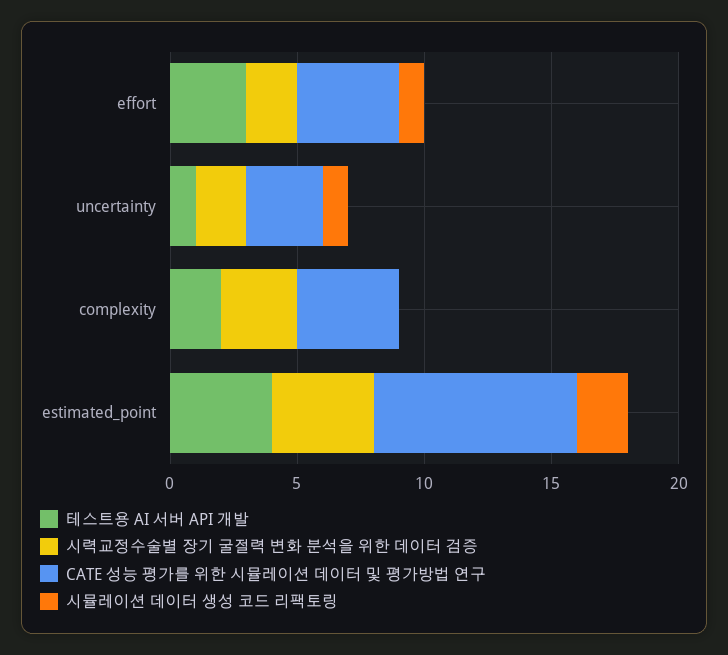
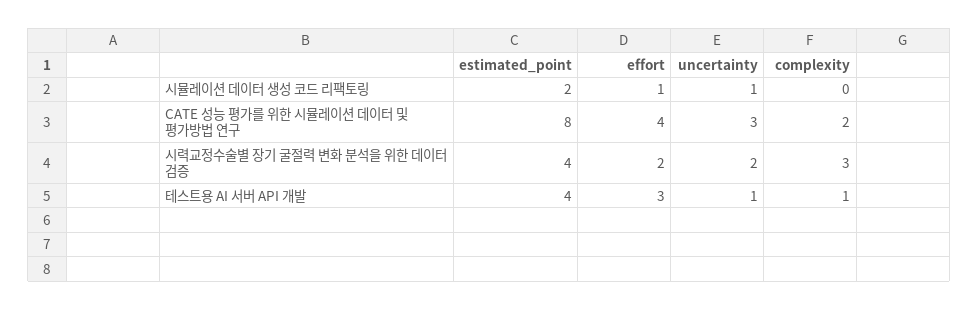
  {
    "테스트용 AI 서버 API 개발": {
      "effort": 3,
      "uncertainty": 1,
-     "complexity": 2,
+     "complexity": 1,
      "estimated_point": 4
    },
    "시력교정수술별 장기 굴절력 변화 분석을 위한 데이터 검증": {
      "effort": 2,
      "uncertainty": 2,
      "complexity": 3,
      "estimated_point": 4
    },
    "CATE 성능 평가를 위한 시뮬레이션 데이터 및 평가방법 연구": {
      "effort": 4,
      "uncertainty": 3,
-     "complexity": 4,
+     "complexity": 2,
      "estimated_point": 8
    },
    "시뮬레이션 데이터 생성 코드 리팩토링": {
      "effort": 1,
      "uncertainty": 1,
      "complexity": 0,
      "estimated_point": 2
    }
  }

